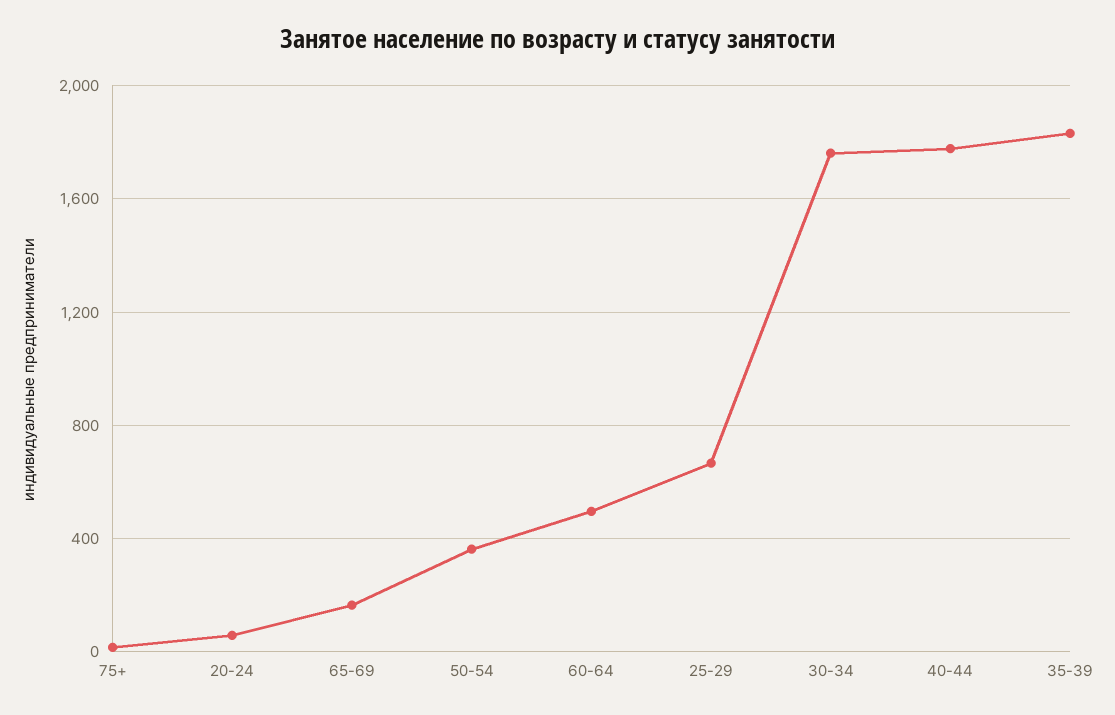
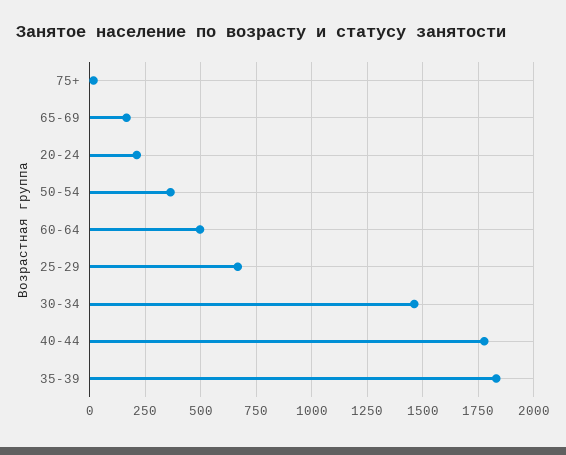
  {
    "75+": 0,
-   "20-24": 50,
+   "20-24": 200,
    "65-69": 150,
    "50-54": 350,
    "60-64": 500,
    "25-29": 650,
-   "30-34": 1750,
+   "30-34": 1450,
    "40-44": 1800,
    "35-39": 1850
  }

